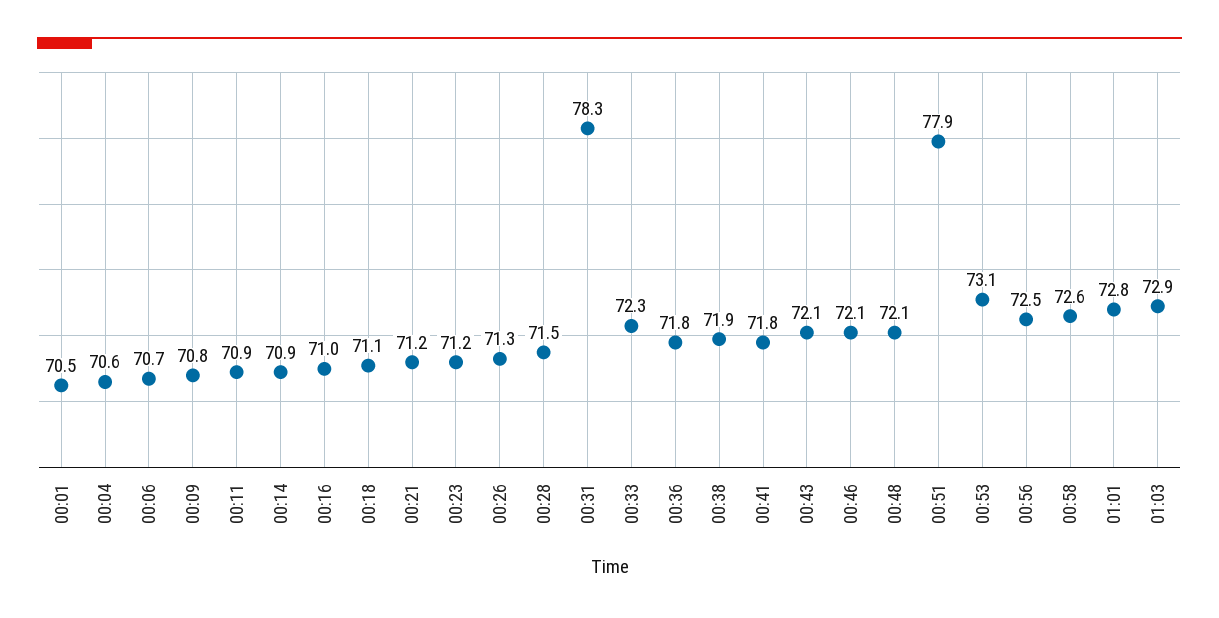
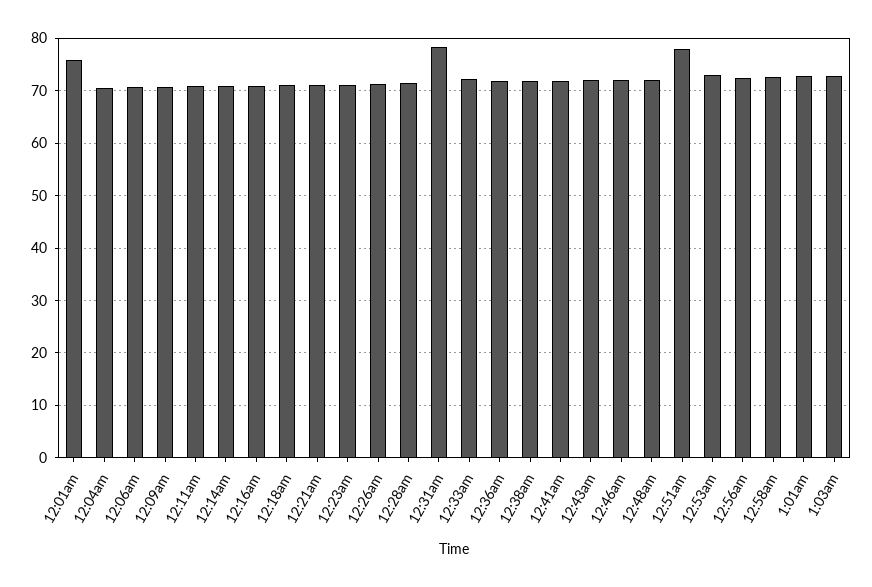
  {
-   "00:01": 70.5,
+   "00:01": 76,
    "00:04": 70.6,
    "00:06": 70.7,
    "00:09": 70.8,
    "00:11": 70.9,
    "00:14": 70.9,
    "00:16": 71,
    "00:18": 71.1,
    "00:21": 71.2,
    "00:23": 71.2,
    "00:26": 71.3,
    "00:28": 71.5,
    "00:31": 78.3,
    "00:33": 72.3,
    "00:36": 71.8,
    "00:38": 71.9,
    "00:41": 71.8,
    "00:43": 72.1,
    "00:46": 72.1,
    "00:48": 72.1,
    "00:51": 77.9,
    "00:53": 73.1,
    "00:56": 72.5,
    "00:58": 72.6,
    "01:01": 72.8,
    "01:03": 72.9
  }

